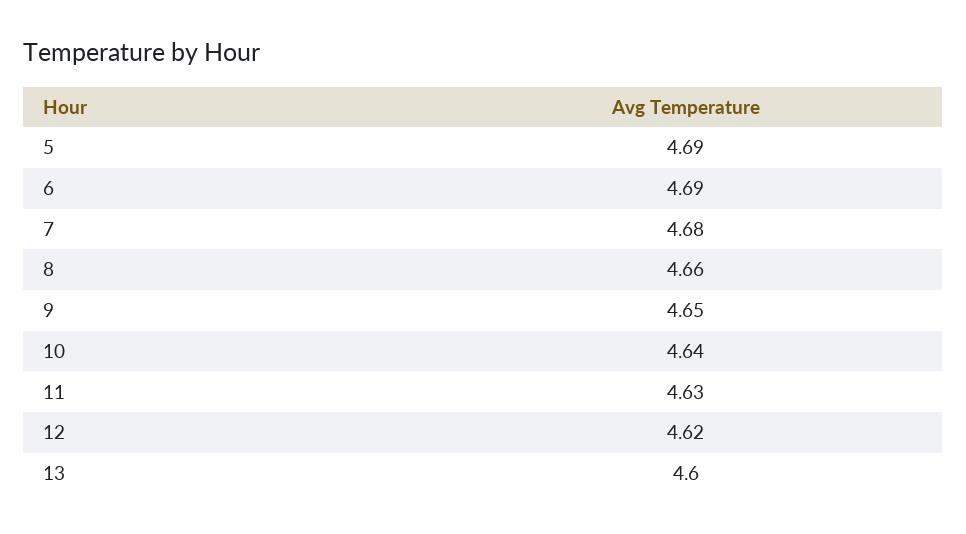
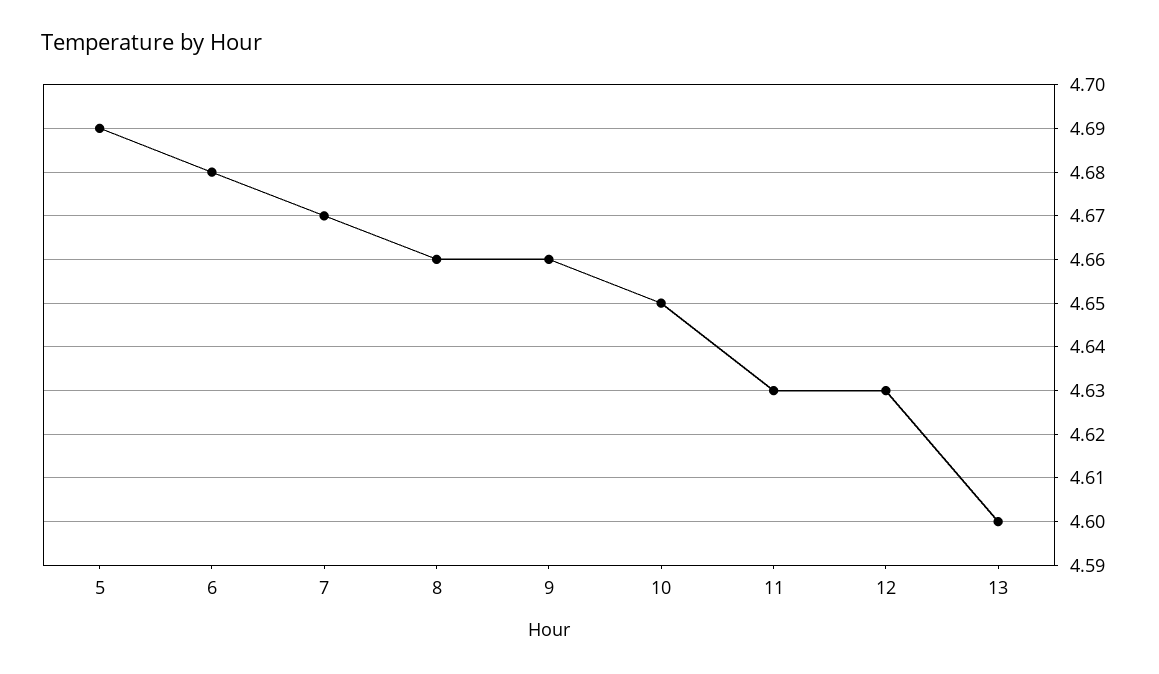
  {
    "5": 4.69,
-   "6": 4.69,
+   "6": 4.68,
-   "7": 4.68,
+   "7": 4.67,
    "8": 4.66,
-   "9": 4.65,
+   "9": 4.66,
-   "10": 4.64,
+   "10": 4.65,
    "11": 4.63,
-   "12": 4.62,
+   "12": 4.63,
    "13": 4.6
  }

